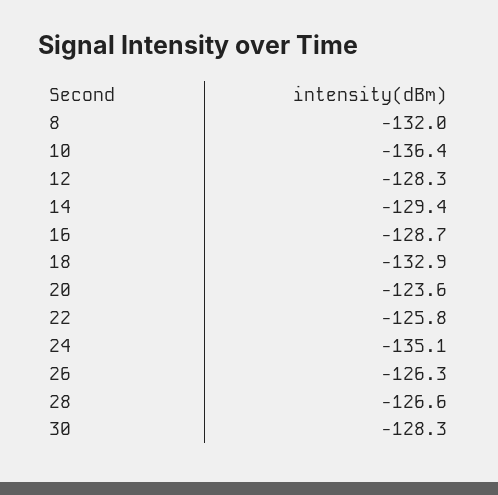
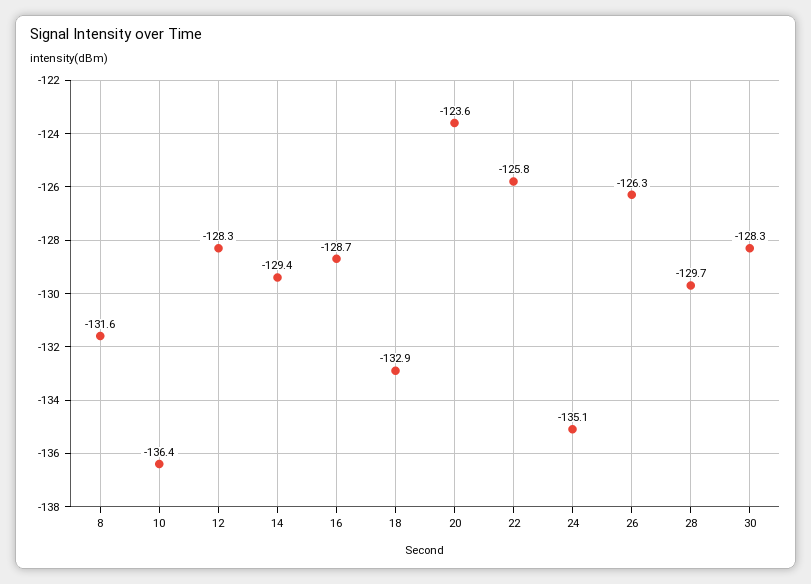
  {
-   "8": -132,
+   "8": -131.6,
    "10": -136.4,
    "12": -128.3,
    "14": -129.4,
    "16": -128.7,
    "18": -132.9,
    "20": -123.6,
    "22": -125.8,
    "24": -135.1,
    "26": -126.3,
-   "28": -126.6,
+   "28": -129.7,
    "30": -128.3
  }

